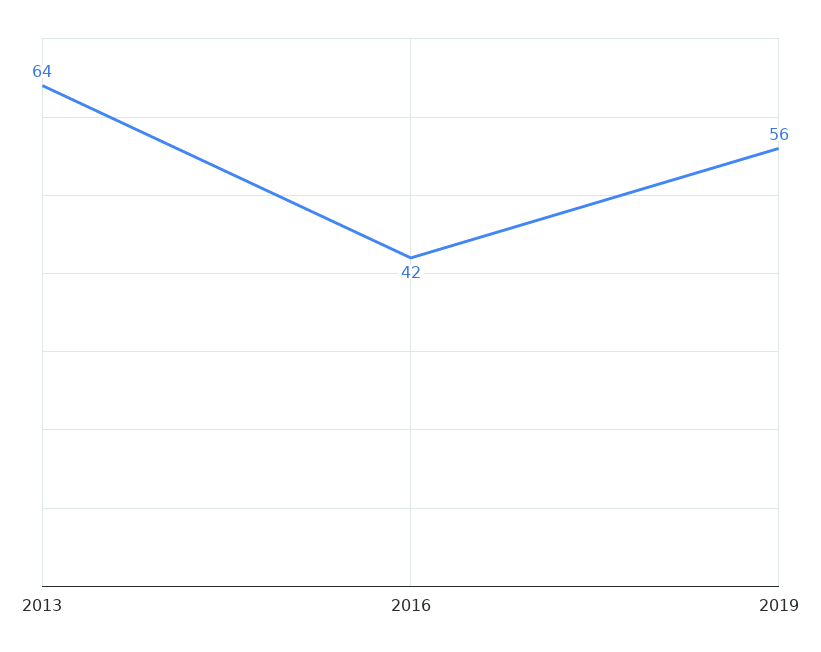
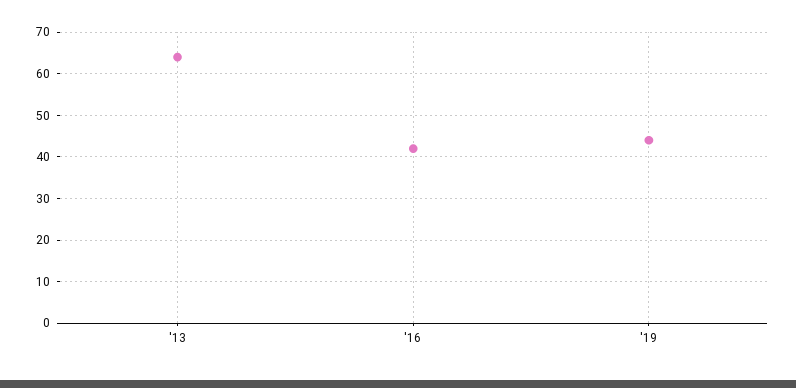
  {
    "2013": 64,
    "2016": 42,
-   "2019": 56
+   "2019": 45
  }

